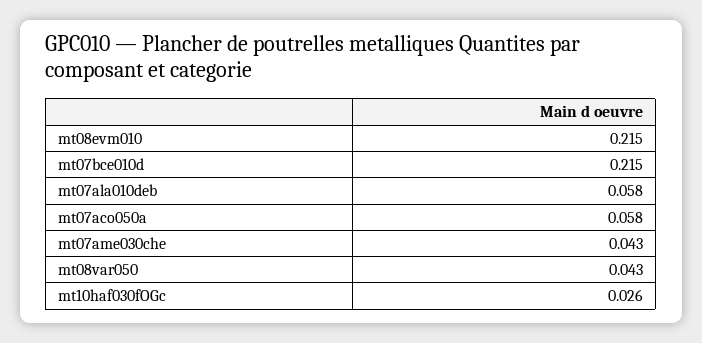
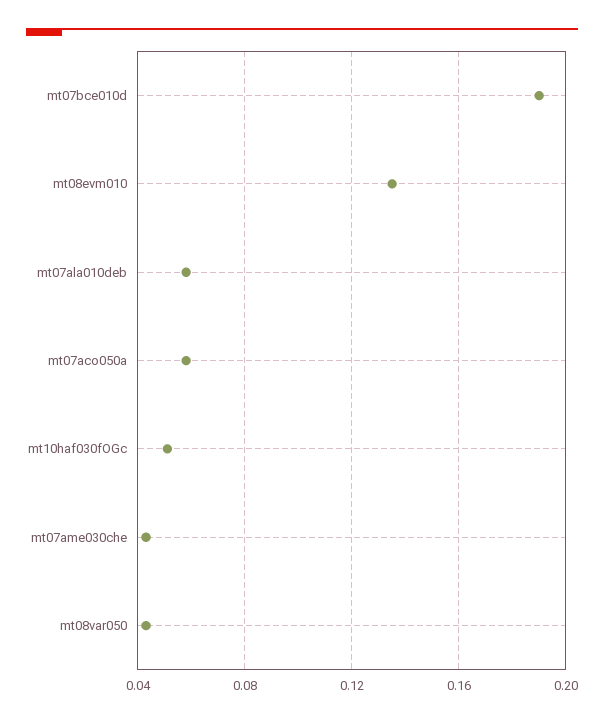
  {
-   "mt08evm010": 0.215,
+   "mt08evm010": 0.135,
-   "mt07bce010d": 0.215,
+   "mt07bce010d": 0.19,
    "mt07ala010deb": 0.058,
    "mt07aco050a": 0.058,
    "mt07ame030che": 0.043,
    "mt08var050": 0.043,
-   "mt10haf030fOGc": 0.026
+   "mt10haf030fOGc": 0.05
  }

